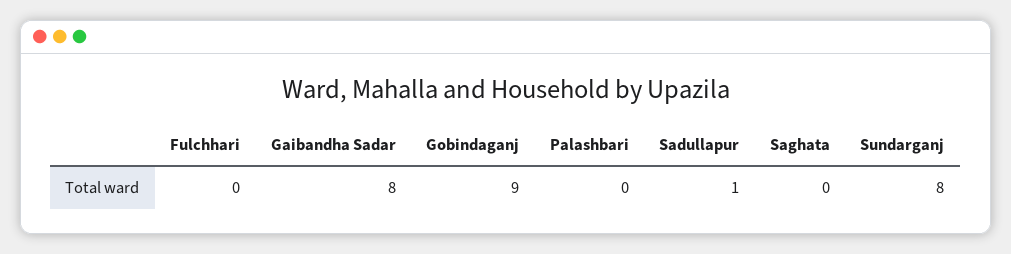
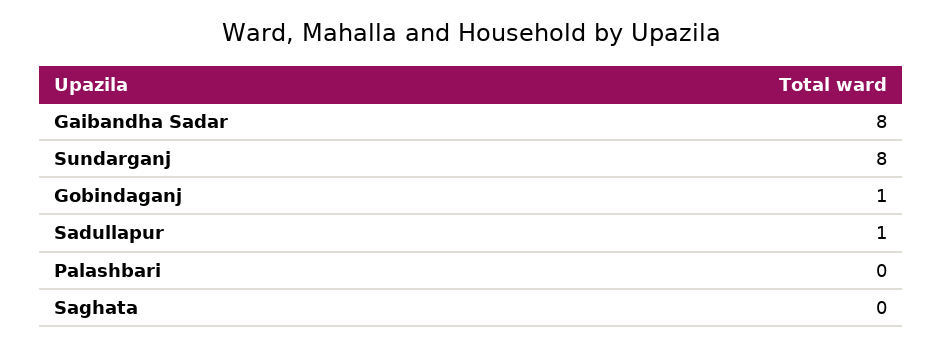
  {
-   "Fulchhari": 0,
    "Gaibandha Sadar": 8,
-   "Gobindaganj": 9,
+   "Gobindaganj": 1,
    "Palashbari": 0,
    "Sadullapur": 1,
    "Saghata": 0,
    "Sundarganj": 8
  }

